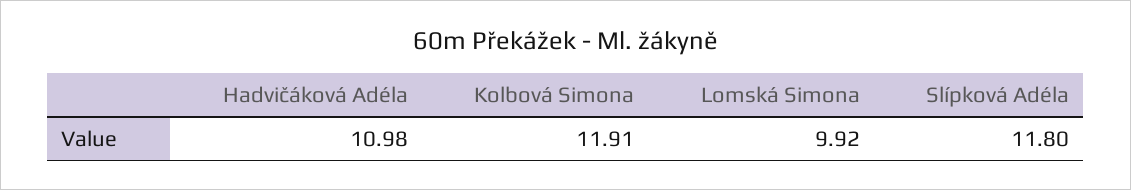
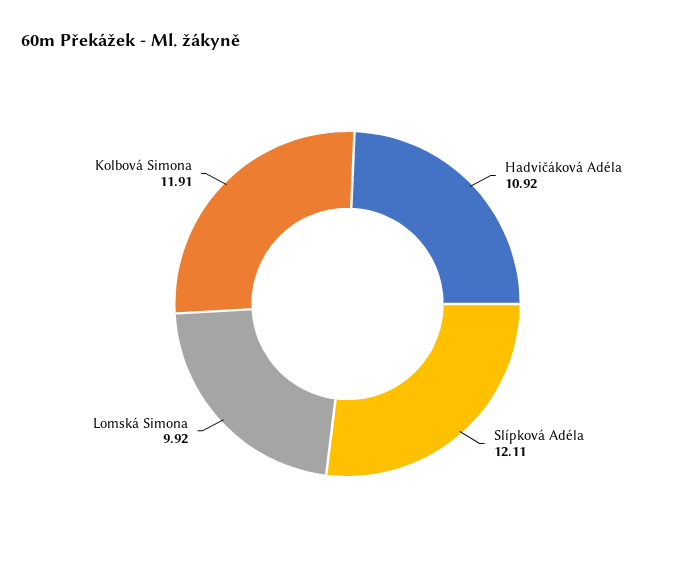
  {
-   "Hadvičáková Adéla": 10.98,
+   "Hadvičáková Adéla": 10.92,
    "Kolbová Simona": 11.91,
    "Lomská Simona": 9.92,
-   "Slípková Adéla": 11.8
+   "Slípková Adéla": 12.11
  }

